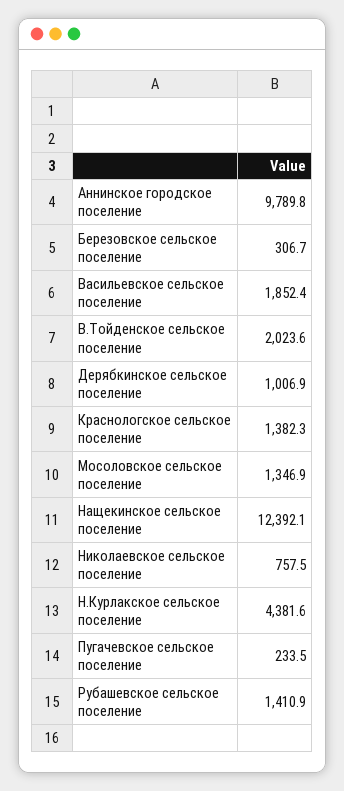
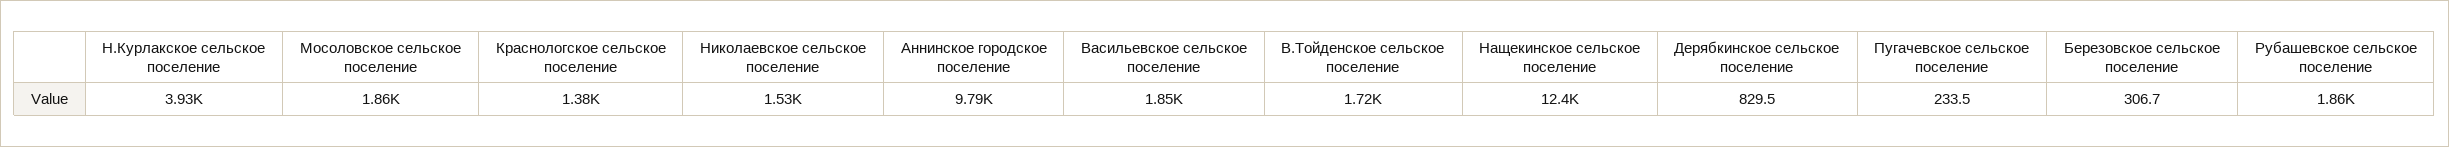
  {
    "Аннинское городское поселение": 9789.8,
    "Березовское сельское поселение": 306.7,
    "Васильевское сельское поселение": 1852.4,
-   "В.Тойденское сельское поселение": 2023.6,
+   "В.Тойденское сельское поселение": 1720,
-   "Дерябкинское сельское поселение": 1006.9,
+   "Дерябкинское сельское поселение": 829.5,
    "Краснологское сельское поселение": 1382.3,
-   "Мосоловское сельское поселение": 1346.9,
+   "Мосоловское сельское поселение": 1860,
    "Нащекинское сельское поселение": 12392.1,
-   "Николаевское сельское поселение": 757.5,
+   "Николаевское сельское поселение": 1530,
-   "Н.Курлакское сельское поселение": 4381.6,
+   "Н.Курлакское сельское поселение": 3930,
    "Пугачевское сельское поселение": 233.5,
-   "Рубашевское сельское поселение": 1410.9
+   "Рубашевское сельское поселение": 1860
  }

